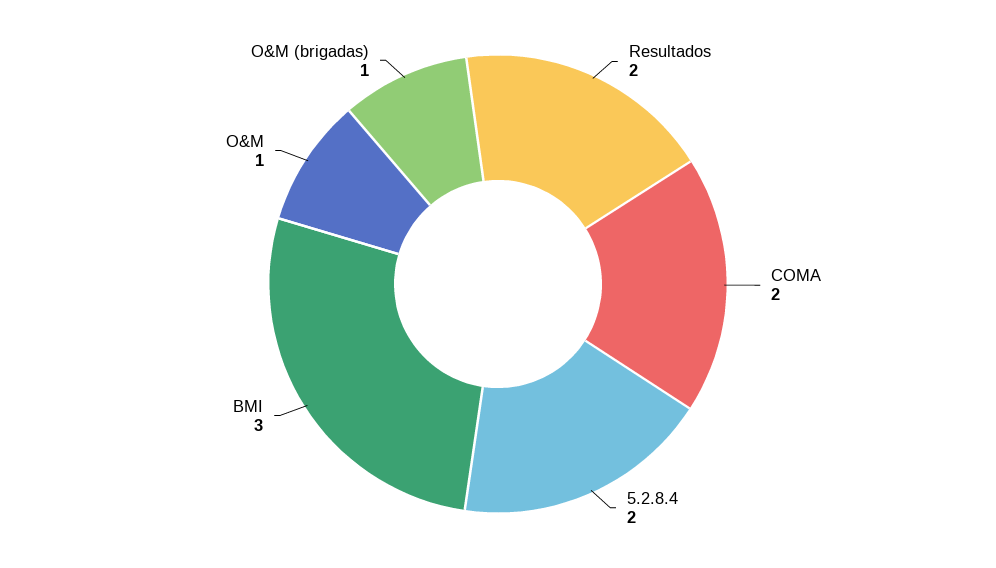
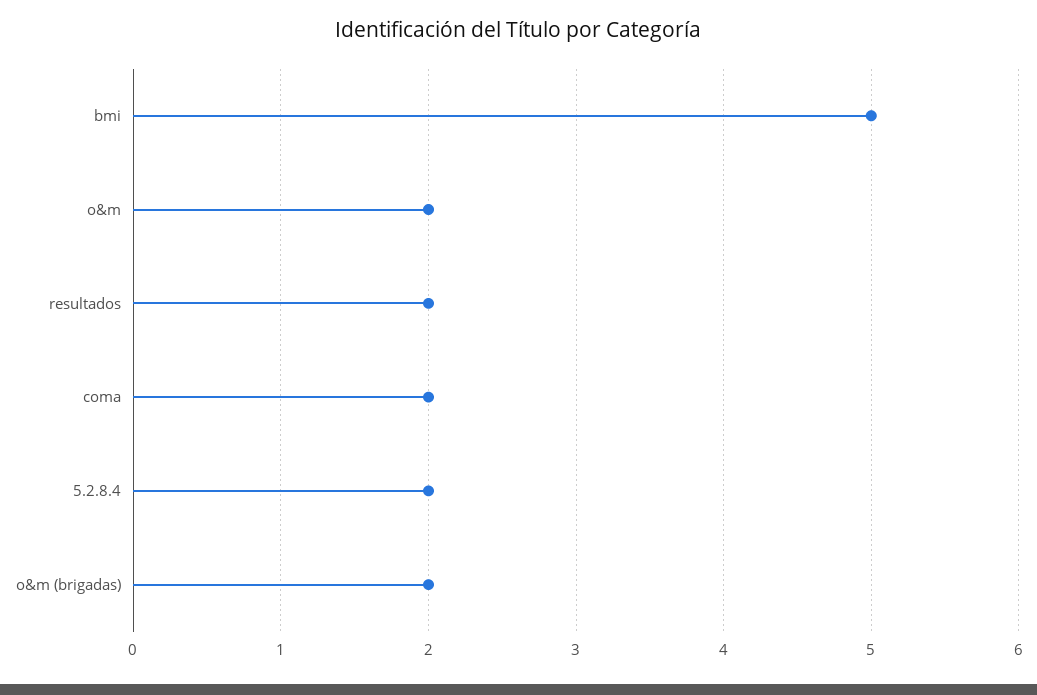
  {
    "Resultados": 2,
    "COMA": 2,
    "5.2.8.4": 2,
-   "BMI": 3,
+   "BMI": 5,
-   "O&M": 1,
+   "O&M": 2,
-   "O&M (brigadas)": 1
+   "O&M (brigadas)": 2
  }

